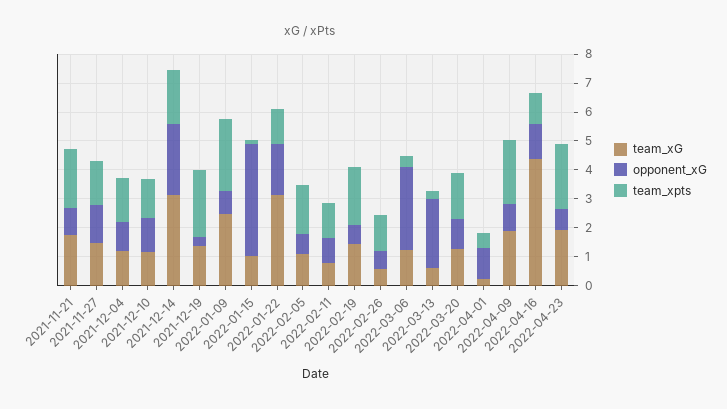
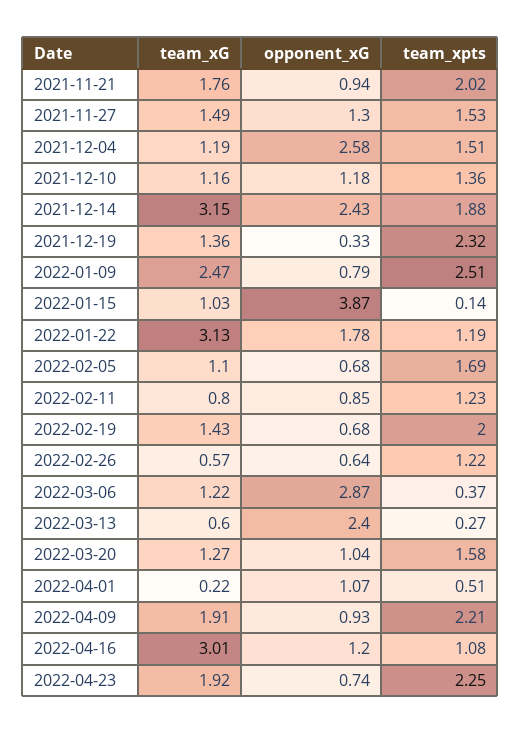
  {
    "team_xG": {
      "2021-11-21": 1.76,
      "2021-11-27": 1.49,
      "2021-12-04": 1.19,
      "2021-12-10": 1.16,
      "2021-12-14": 3.15,
      "2021-12-19": 1.36,
      "2022-01-09": 2.47,
      "2022-01-15": 1.03,
      "2022-01-22": 3.13,
      "2022-02-05": 1.1,
      "2022-02-11": 0.8,
      "2022-02-19": 1.43,
      "2022-02-26": 0.57,
      "2022-03-06": 1.22,
      "2022-03-13": 0.6,
      "2022-03-20": 1.27,
      "2022-04-01": 0.22,
      "2022-04-09": 1.91,
-     "2022-04-16": 4.5,
+     "2022-04-16": 3.01,
      "2022-04-23": 1.92
    },
    "opponent_xG": {
      "2021-11-21": 0.94,
      "2021-11-27": 1.3,
-     "2021-12-04": 1,
+     "2021-12-04": 2.58,
      "2021-12-10": 1.18,
      "2021-12-14": 2.43,
      "2021-12-19": 0.33,
      "2022-01-09": 0.79,
      "2022-01-15": 3.87,
      "2022-01-22": 1.78,
      "2022-02-05": 0.68,
      "2022-02-11": 0.85,
      "2022-02-19": 0.68,
      "2022-02-26": 0.64,
      "2022-03-06": 2.87,
      "2022-03-13": 2.4,
      "2022-03-20": 1.04,
      "2022-04-01": 1.07,
      "2022-04-09": 0.93,
      "2022-04-16": 1.2,
      "2022-04-23": 0.74
    },
    "team_xpts": {
      "2021-11-21": 2.02,
      "2021-11-27": 1.53,
      "2021-12-04": 1.51,
      "2021-12-10": 1.36,
      "2021-12-14": 1.88,
      "2021-12-19": 2.32,
      "2022-01-09": 2.51,
      "2022-01-15": 0.14,
      "2022-01-22": 1.19,
      "2022-02-05": 1.69,
      "2022-02-11": 1.23,
      "2022-02-19": 2,
      "2022-02-26": 1.22,
      "2022-03-06": 0.37,
      "2022-03-13": 0.27,
      "2022-03-20": 1.58,
      "2022-04-01": 0.51,
      "2022-04-09": 2.21,
      "2022-04-16": 1.08,
      "2022-04-23": 2.25
    }
  }

